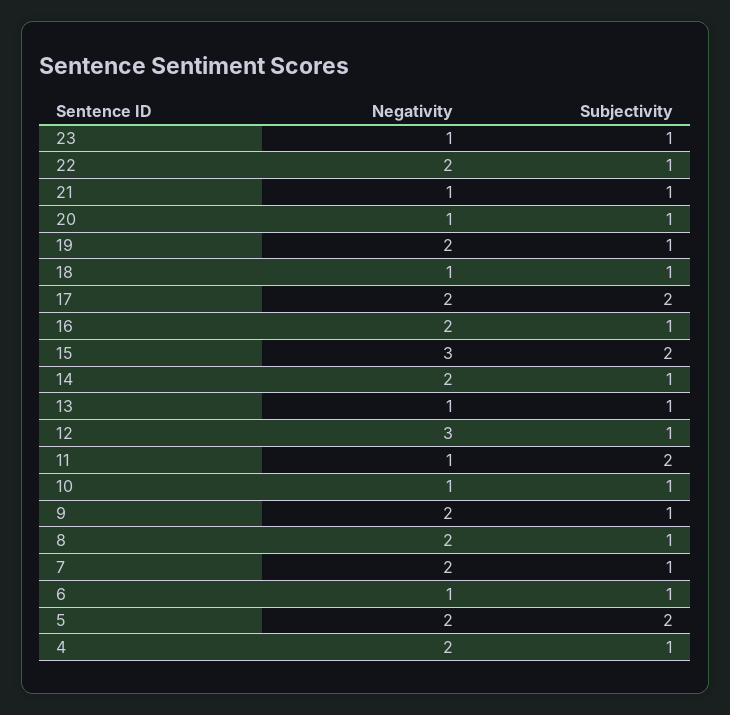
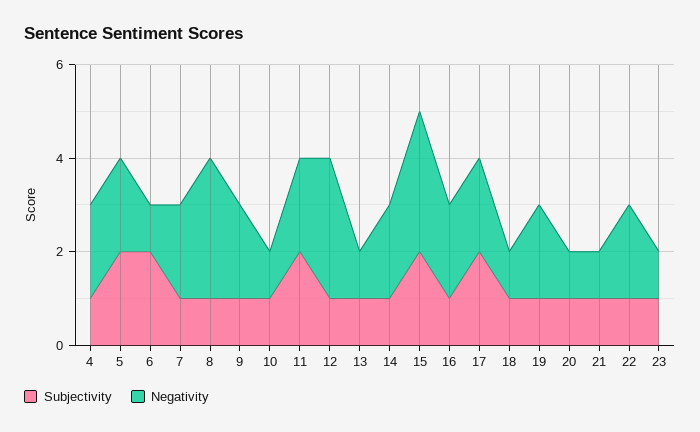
  {
    "Negativity": {
      "23": 1,
      "22": 2,
      "21": 1,
      "20": 1,
      "19": 2,
      "18": 1,
      "17": 2,
      "16": 2,
      "15": 3,
      "14": 2,
      "13": 1,
      "12": 3,
-     "11": 1,
+     "11": 2,
      "10": 1,
      "9": 2,
-     "8": 2,
+     "8": 3,
      "7": 2,
      "6": 1,
      "5": 2,
      "4": 2
    },
    "Subjectivity": {
      "23": 1,
      "22": 1,
      "21": 1,
      "20": 1,
      "19": 1,
      "18": 1,
      "17": 2,
      "16": 1,
      "15": 2,
      "14": 1,
      "13": 1,
      "12": 1,
      "11": 2,
      "10": 1,
      "9": 1,
      "8": 1,
      "7": 1,
-     "6": 1,
+     "6": 2,
      "5": 2,
      "4": 1
    }
  }

